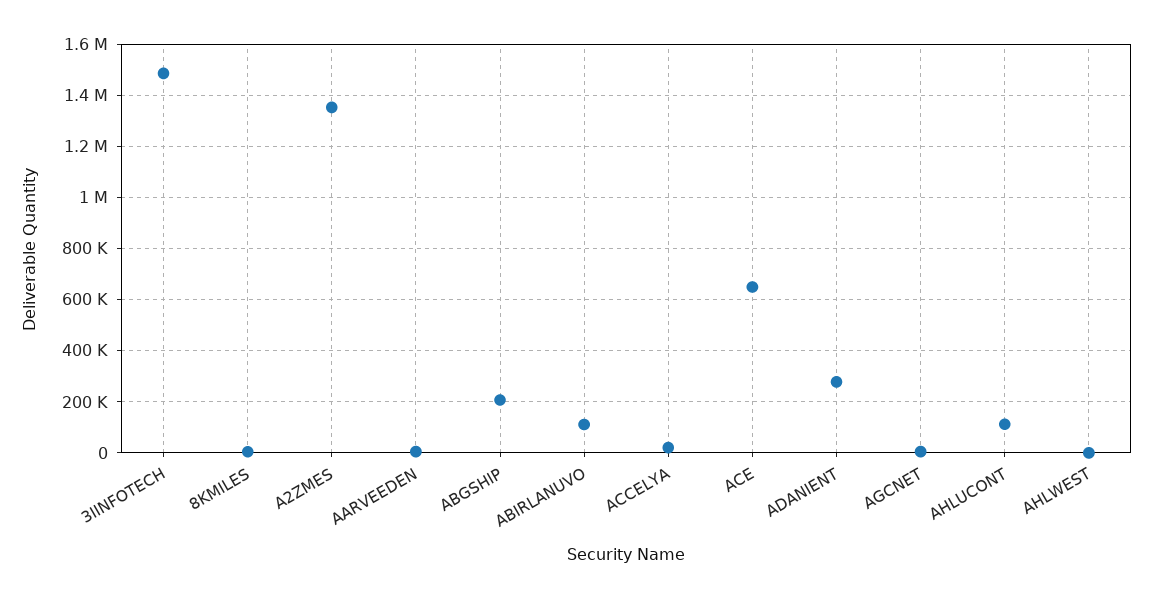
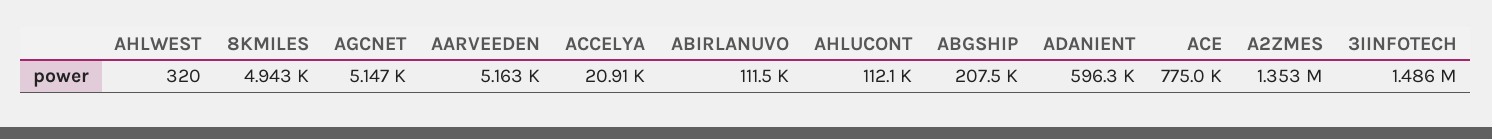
  {
    "3IINFOTECH": 1486000,
    "8KMILES": 4943,
    "A2ZMES": 1353000,
    "AARVEEDEN": 5163,
    "ABGSHIP": 207500,
    "ABIRLANUVO": 111500,
    "ACCELYA": 20910,
-   "ACE": 650000,
+   "ACE": 775000,
-   "ADANIENT": 275000,
+   "ADANIENT": 596300,
    "AGCNET": 5147,
    "AHLUCONT": 112100,
    "AHLWEST": 320
  }

